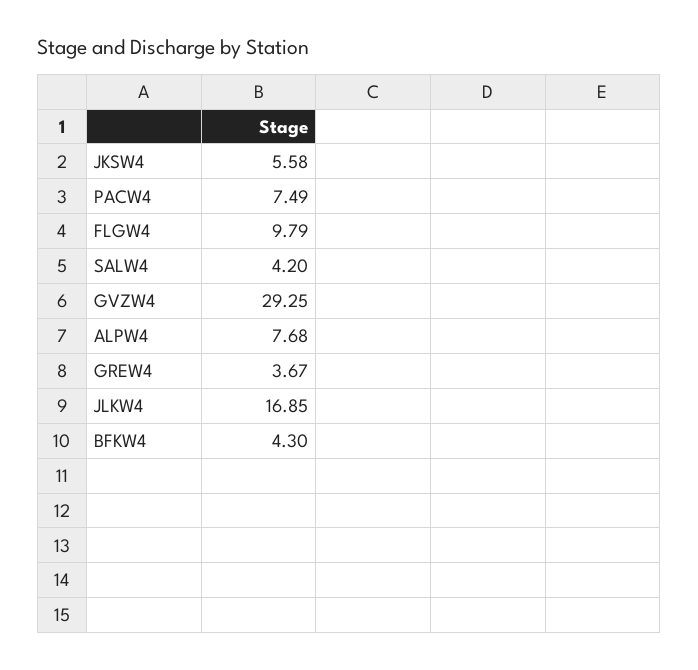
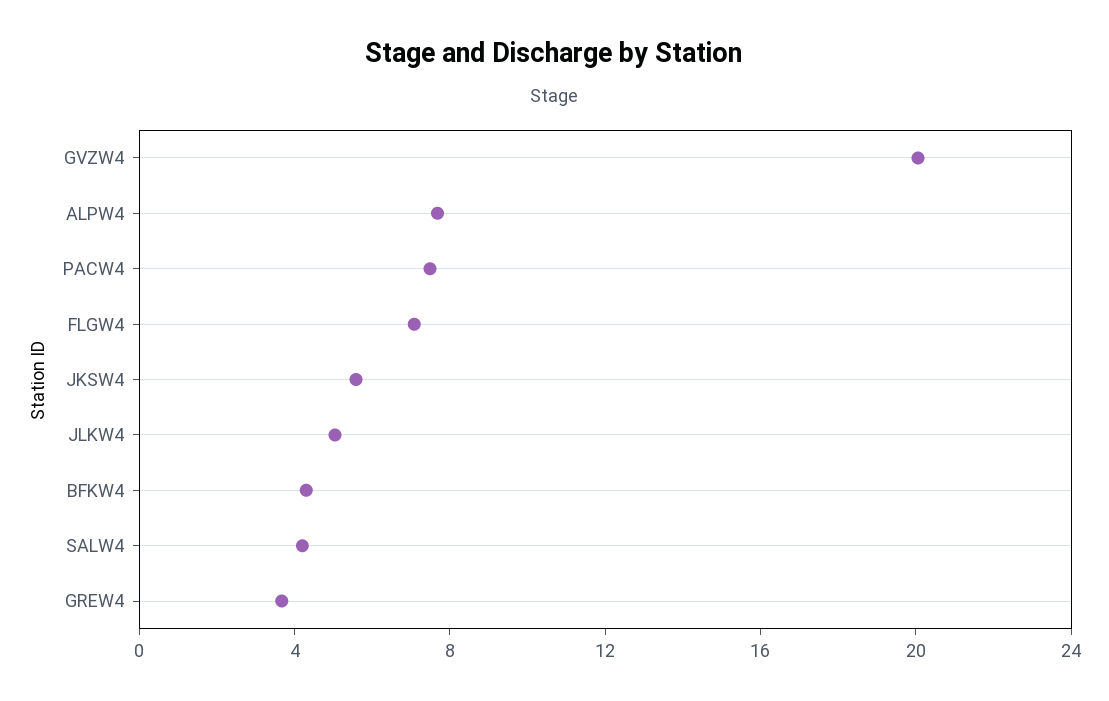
  {
    "JKSW4": 5.58,
    "PACW4": 7.49,
-   "FLGW4": 9.79,
+   "FLGW4": 7,
    "SALW4": 4.2,
-   "GVZW4": 29.25,
+   "GVZW4": 20,
    "ALPW4": 7.68,
    "GREW4": 3.67,
-   "JLKW4": 16.85,
+   "JLKW4": 5,
    "BFKW4": 4.3
  }

